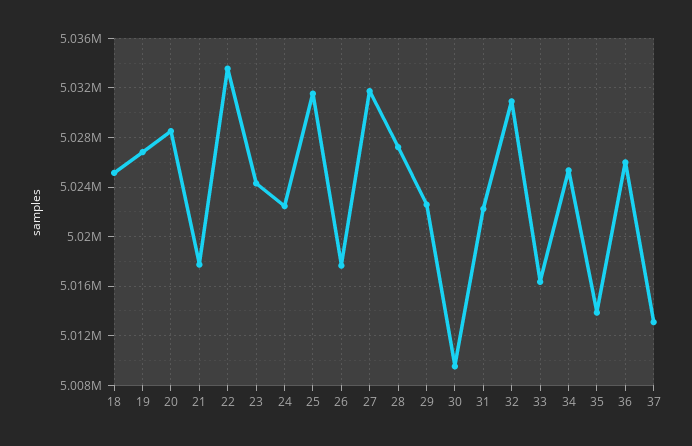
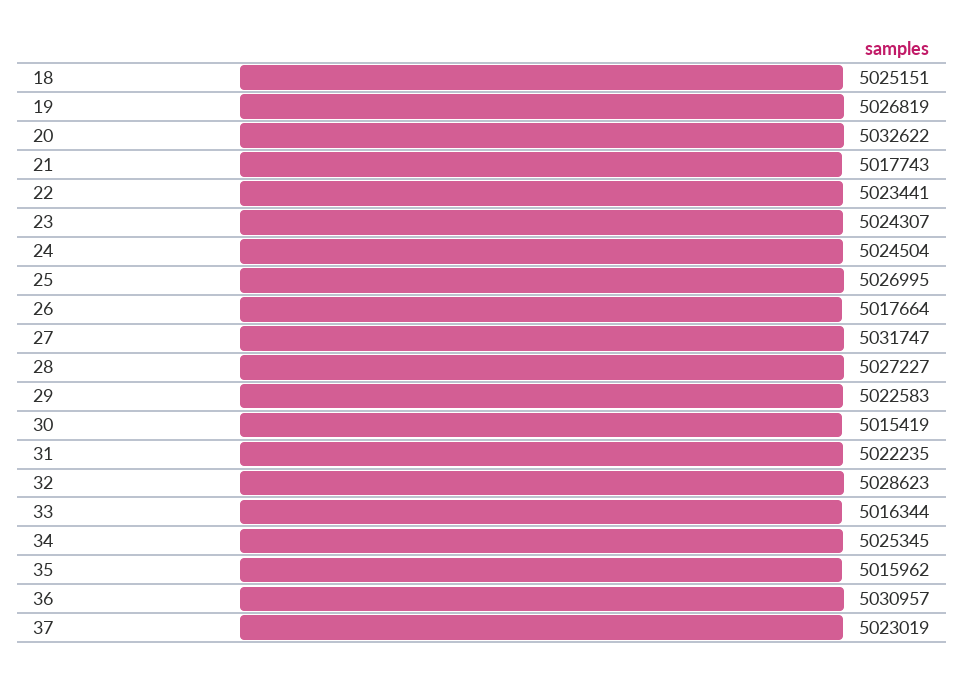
  {
    "18": 5025151,
    "19": 5026819,
-   "20": 5028500,
+   "20": 5032622,
    "21": 5017743,
-   "22": 5033500,
+   "22": 5023441,
    "23": 5024307,
-   "24": 5022500,
+   "24": 5024504,
-   "25": 5031500,
+   "25": 5026995,
    "26": 5017664,
    "27": 5031747,
    "28": 5027227,
    "29": 5022583,
-   "30": 5009500,
+   "30": 5015419,
    "31": 5022235,
-   "32": 5031000,
+   "32": 5028623,
    "33": 5016344,
    "34": 5025345,
-   "35": 5014000,
+   "35": 5015962,
-   "36": 5026000,
+   "36": 5030957,
-   "37": 5013000
+   "37": 5023019
  }

